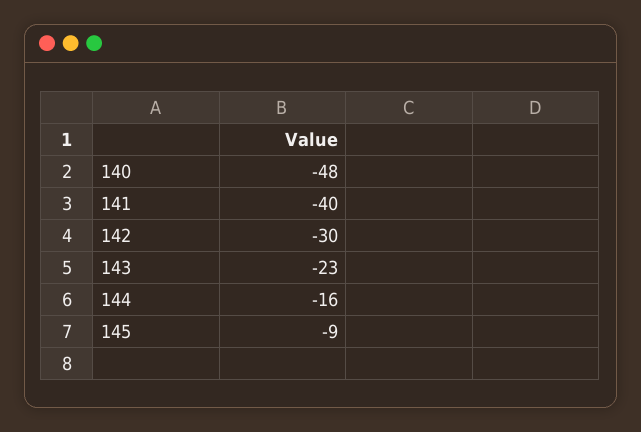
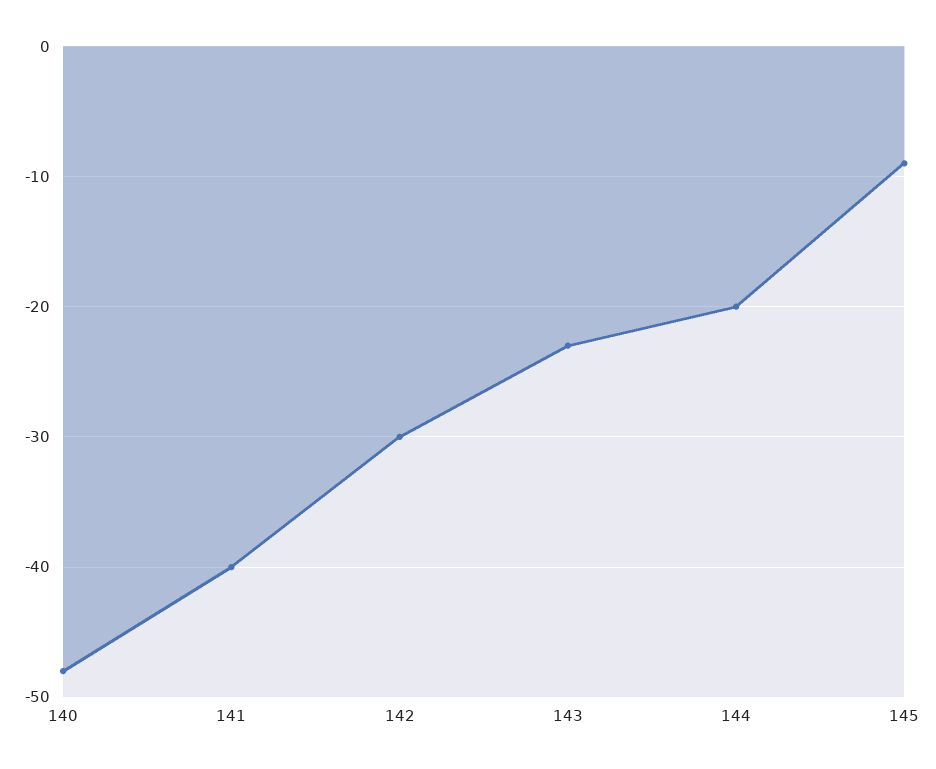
  {
    "140": -48,
    "141": -40,
    "142": -30,
    "143": -23,
-   "144": -16,
+   "144": -20,
    "145": -9
  }

